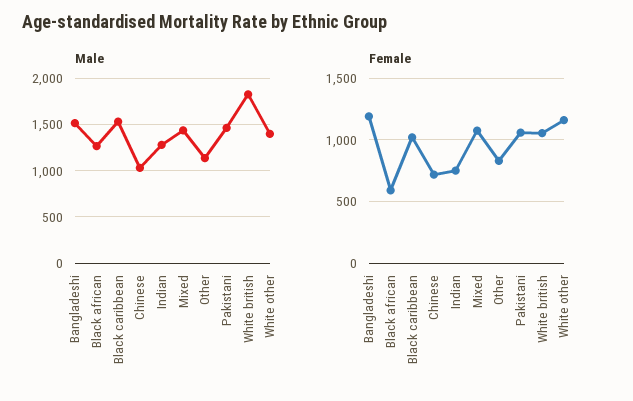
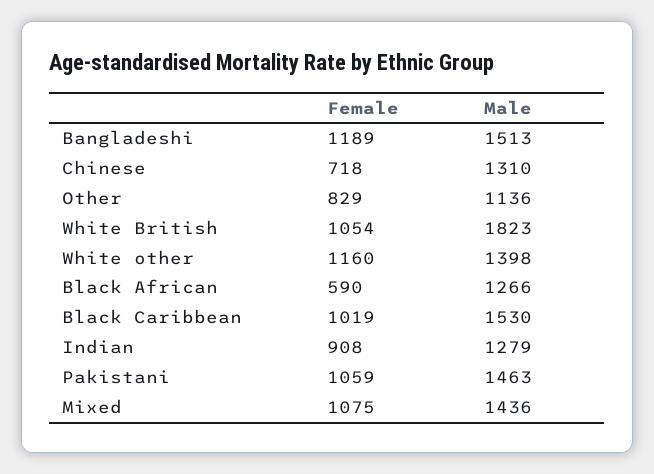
  {
    "Male": {
      "Bangladeshi": 1513,
      "Black african": 1266,
      "Black caribbean": 1530,
-     "Chinese": 1000,
+     "Chinese": 1310,
      "Indian": 1279,
      "Mixed": 1436,
      "Other": 1136,
      "Pakistani": 1463,
      "White british": 1823,
      "White other": 1398
    },
    "Female": {
      "Bangladeshi": 1189,
      "Black african": 590,
      "Black caribbean": 1019,
      "Chinese": 718,
-     "Indian": 750,
+     "Indian": 908,
      "Mixed": 1075,
      "Other": 829,
      "Pakistani": 1059,
      "White british": 1054,
      "White other": 1160
    }
  }

